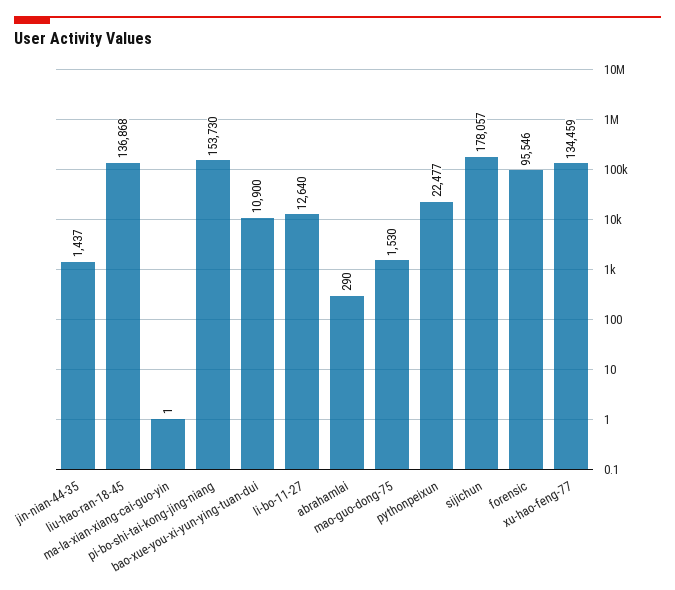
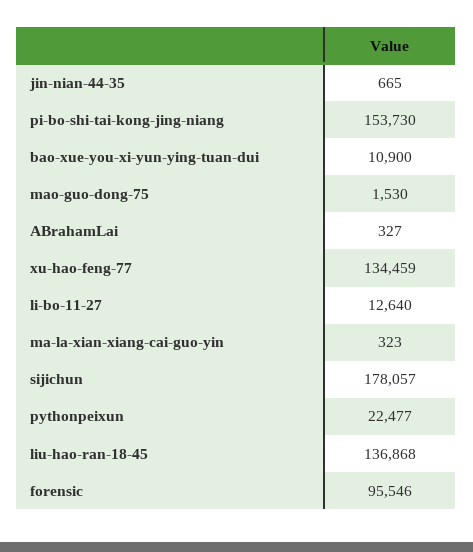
  {
-   "jin-nian-44-35": 1437,
+   "jin-nian-44-35": 665,
    "liu-hao-ran-18-45": 136868,
-   "ma-la-xian-xiang-cai-guo-yin": 1,
+   "ma-la-xian-xiang-cai-guo-yin": 323,
    "pi-bo-shi-tai-kong-jing-niang": 153730,
    "bao-xue-you-xi-yun-ying-tuan-dui": 10900,
    "li-bo-11-27": 12640,
-   "abrahamlai": 290,
+   "abrahamlai": 327,
    "mao-guo-dong-75": 1530,
    "pythonpeixun": 22477,
    "sijichun": 178057,
    "forensic": 95546,
    "xu-hao-feng-77": 134459
  }

